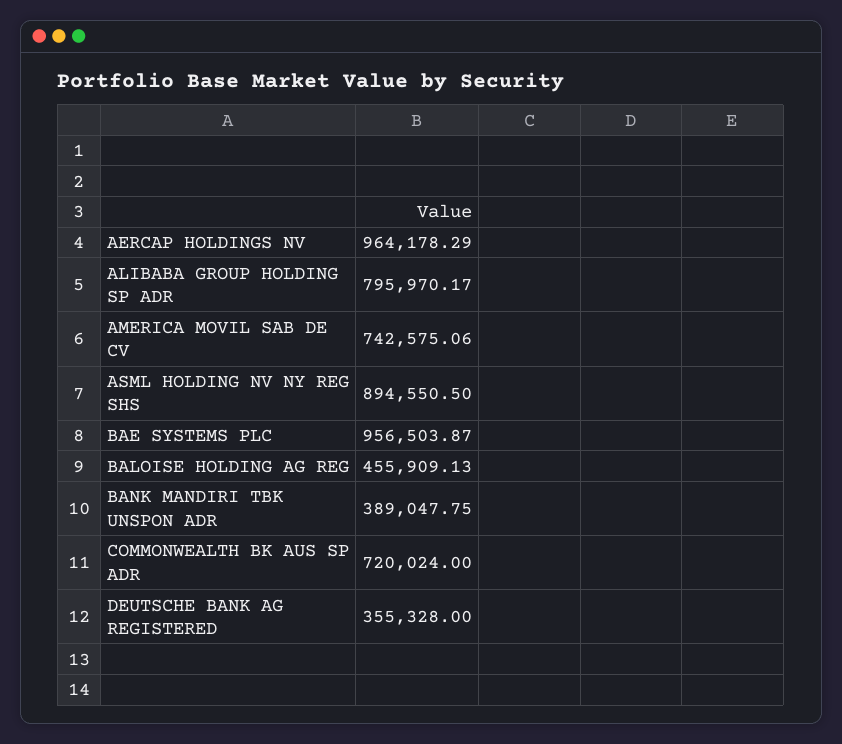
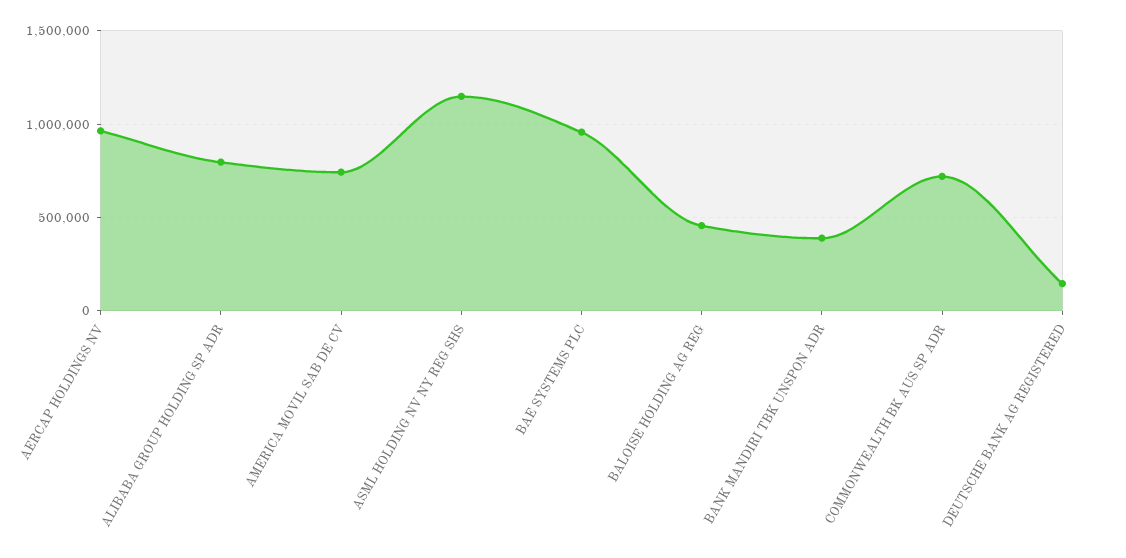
  {
    "AERCAP HOLDINGS NV": 964178.29,
    "ALIBABA GROUP HOLDING SP ADR": 795970.17,
    "AMERICA MOVIL SAB DE CV": 742575.06,
-   "ASML HOLDING NV NY REG SHS": 894550.5,
+   "ASML HOLDING NV NY REG SHS": 1150000,
    "BAE SYSTEMS PLC": 956503.87,
    "BALOISE HOLDING AG REG": 455909.13,
    "BANK MANDIRI TBK UNSPON ADR": 389047.75,
    "COMMONWEALTH BK AUS SP ADR": 720024,
-   "DEUTSCHE BANK AG REGISTERED": 355328
+   "DEUTSCHE BANK AG REGISTERED": 150000
  }

